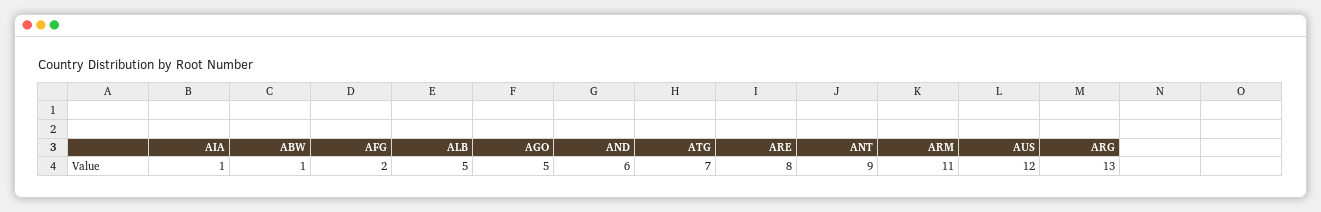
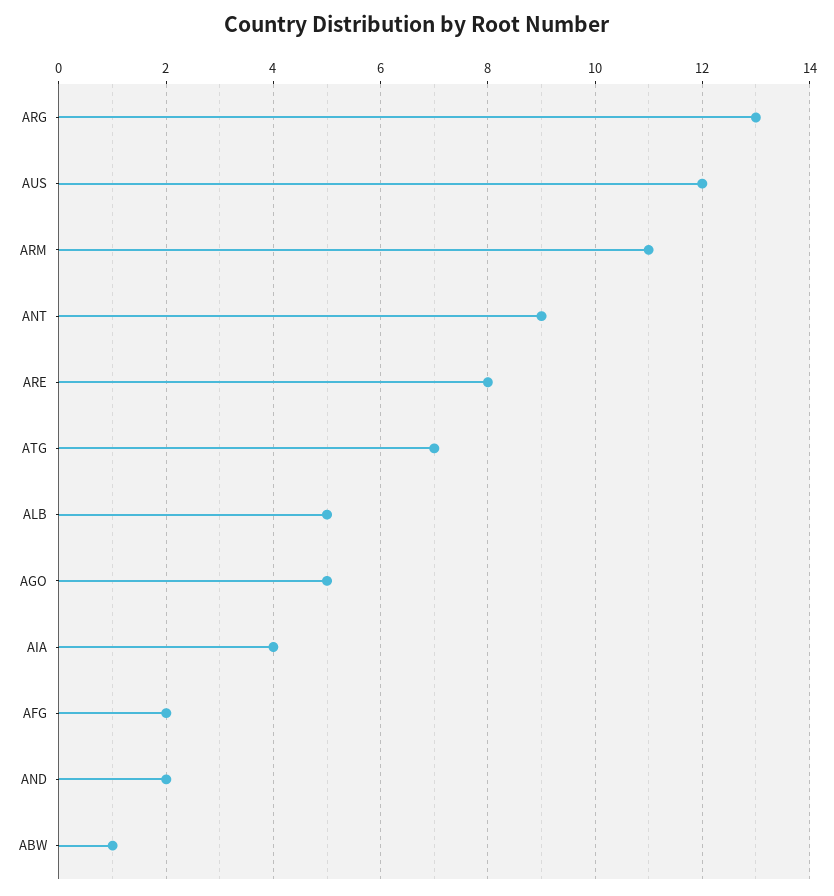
  {
-   "AIA": 1,
+   "AIA": 4,
    "ABW": 1,
    "AFG": 2,
    "ALB": 5,
    "AGO": 5,
-   "AND": 6,
+   "AND": 2,
    "ATG": 7,
    "ARE": 8,
    "ANT": 9,
    "ARM": 11,
    "AUS": 12,
    "ARG": 13
  }

